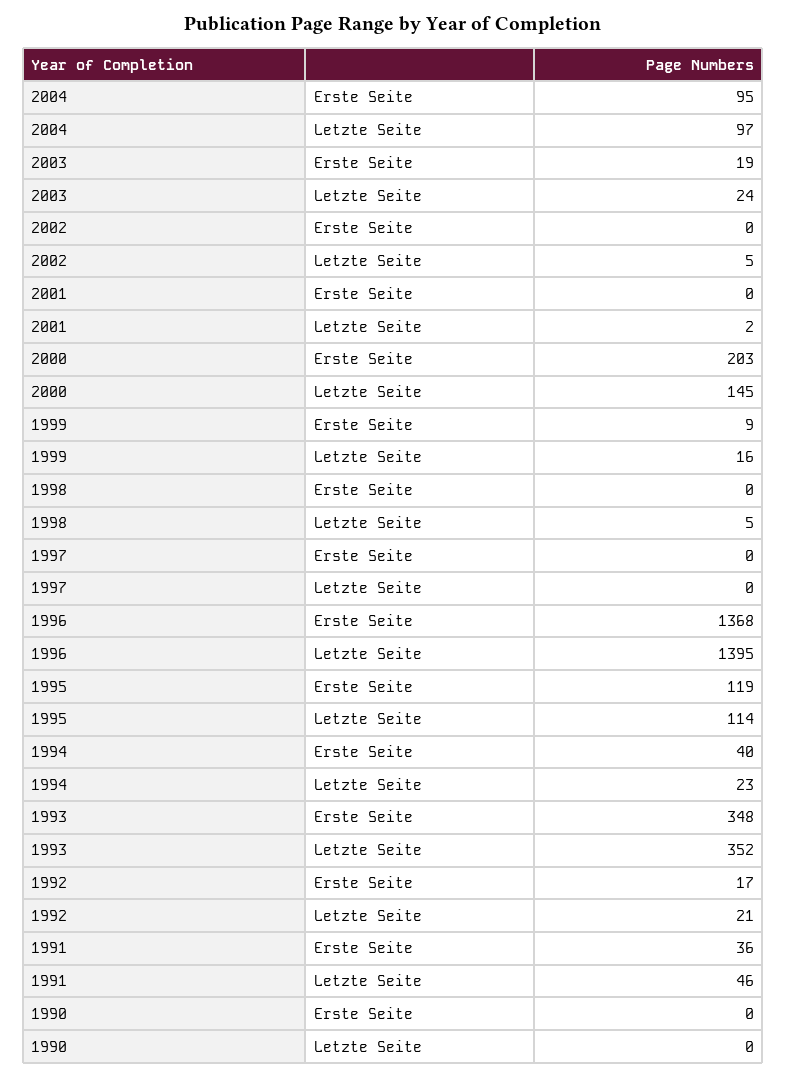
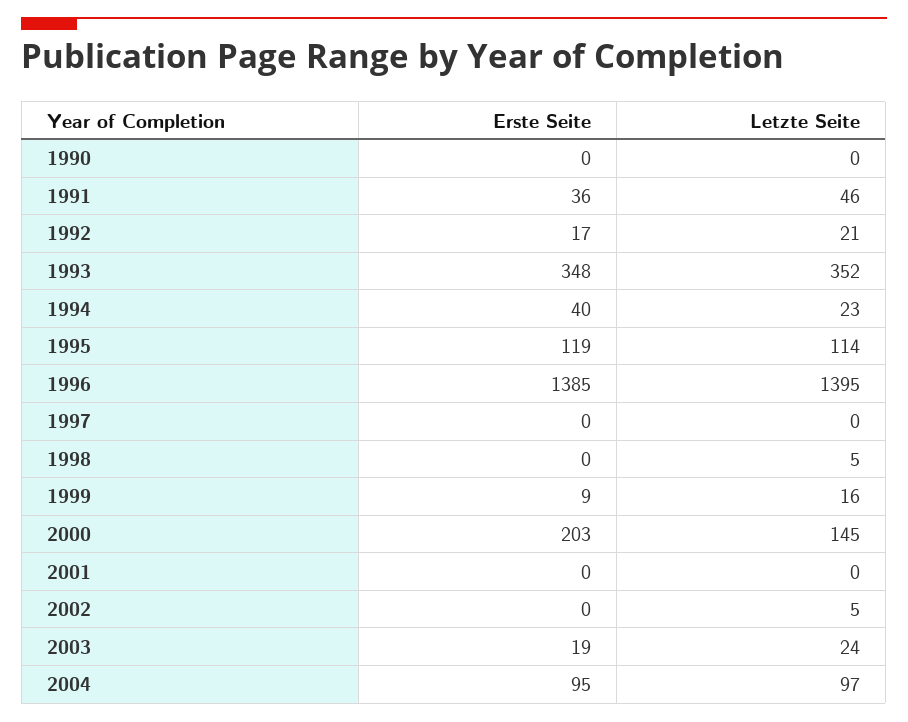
  {
    "2004": {
      "Erste Seite": 95,
      "Letzte Seite": 97
    },
    "2003": {
      "Erste Seite": 19,
      "Letzte Seite": 24
    },
    "2002": {
      "Erste Seite": 0,
      "Letzte Seite": 5
    },
    "2001": {
      "Erste Seite": 0,
-     "Letzte Seite": 2
+     "Letzte Seite": 0
    },
    "2000": {
      "Erste Seite": 203,
      "Letzte Seite": 145
    },
    "1999": {
      "Erste Seite": 9,
      "Letzte Seite": 16
    },
    "1998": {
      "Erste Seite": 0,
      "Letzte Seite": 5
    },
    "1997": {
      "Erste Seite": 0,
      "Letzte Seite": 0
    },
    "1996": {
-     "Erste Seite": 1368,
+     "Erste Seite": 1385,
      "Letzte Seite": 1395
    },
    "1995": {
      "Erste Seite": 119,
      "Letzte Seite": 114
    },
    "1994": {
      "Erste Seite": 40,
      "Letzte Seite": 23
    },
    "1993": {
      "Erste Seite": 348,
      "Letzte Seite": 352
    },
    "1992": {
      "Erste Seite": 17,
      "Letzte Seite": 21
    },
    "1991": {
      "Erste Seite": 36,
      "Letzte Seite": 46
    },
    "1990": {
      "Erste Seite": 0,
      "Letzte Seite": 0
    }
  }

